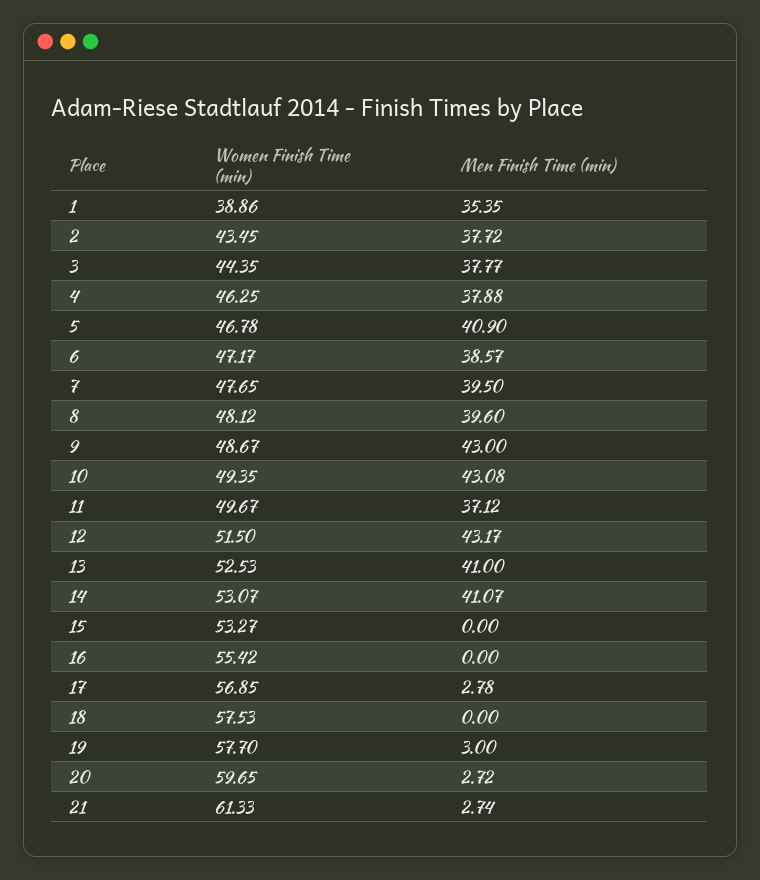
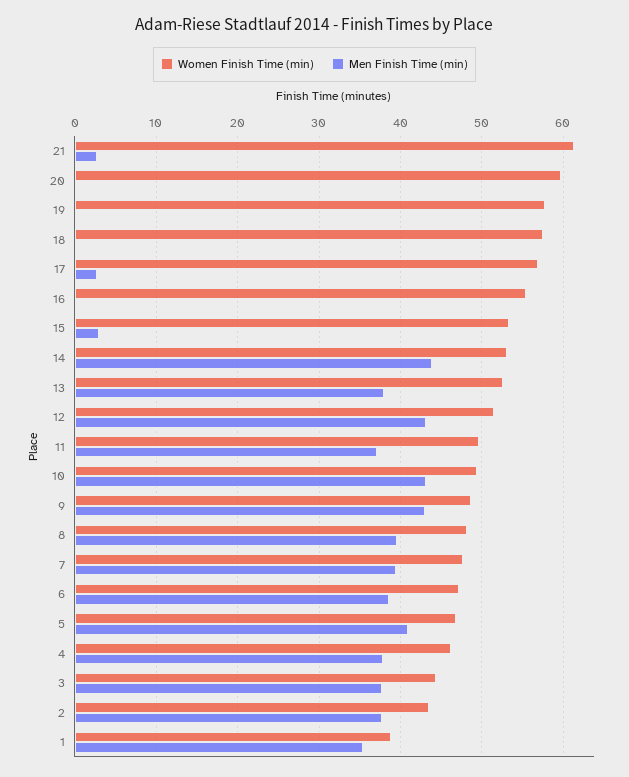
  {
    "Women Finish Time (min)": {
      "1": 38.86,
      "2": 43.45,
      "3": 44.35,
      "4": 46.25,
      "5": 46.78,
      "6": 47.17,
      "7": 47.65,
      "8": 48.12,
      "9": 48.67,
      "10": 49.35,
      "11": 49.67,
      "12": 51.5,
      "13": 52.53,
      "14": 53.07,
      "15": 53.27,
      "16": 55.42,
      "17": 56.85,
      "18": 57.53,
      "19": 57.7,
      "20": 59.65,
      "21": 61.33
    },
    "Men Finish Time (min)": {
      "1": 35.35,
      "2": 37.72,
      "3": 37.77,
      "4": 37.88,
      "5": 40.9,
      "6": 38.57,
      "7": 39.5,
      "8": 39.6,
      "9": 43,
      "10": 43.08,
      "11": 37.12,
      "12": 43.17,
-     "13": 41,
+     "13": 38,
-     "14": 41.07,
+     "14": 44,
-     "15": 0,
+     "15": 3,
      "16": 0,
      "17": 2.78,
      "18": 0,
-     "19": 3,
+     "19": 0,
-     "20": 2.72,
+     "20": 0,
      "21": 2.74
    }
  }

